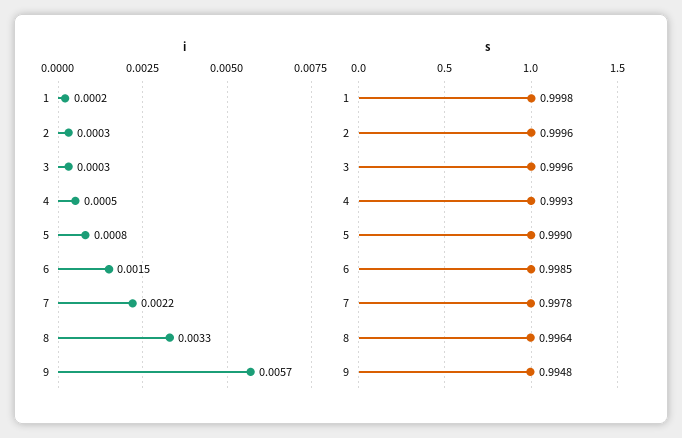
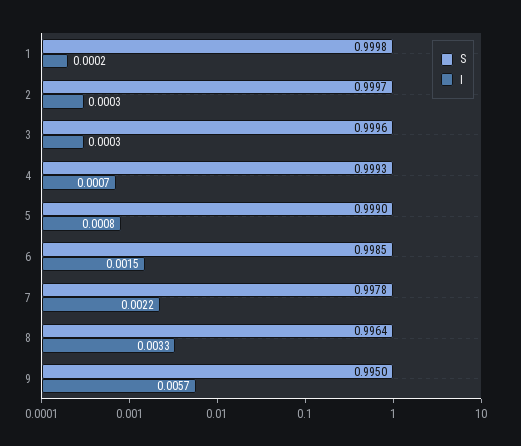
  {
    "i": {
      "1": 0.0002,
      "2": 0.0003,
      "3": 0.0003,
-     "4": 0.0005,
+     "4": 0.0007,
      "5": 0.0008,
      "6": 0.0015,
      "7": 0.0022,
      "8": 0.0033,
      "9": 0.0057
    },
    "s": {
      "1": 0.9998,
-     "2": 0.9996,
+     "2": 0.9997,
      "3": 0.9996,
      "4": 0.9993,
      "5": 0.999,
      "6": 0.9985,
      "7": 0.9978,
      "8": 0.9964,
-     "9": 0.9948
+     "9": 0.995
    }
  }

